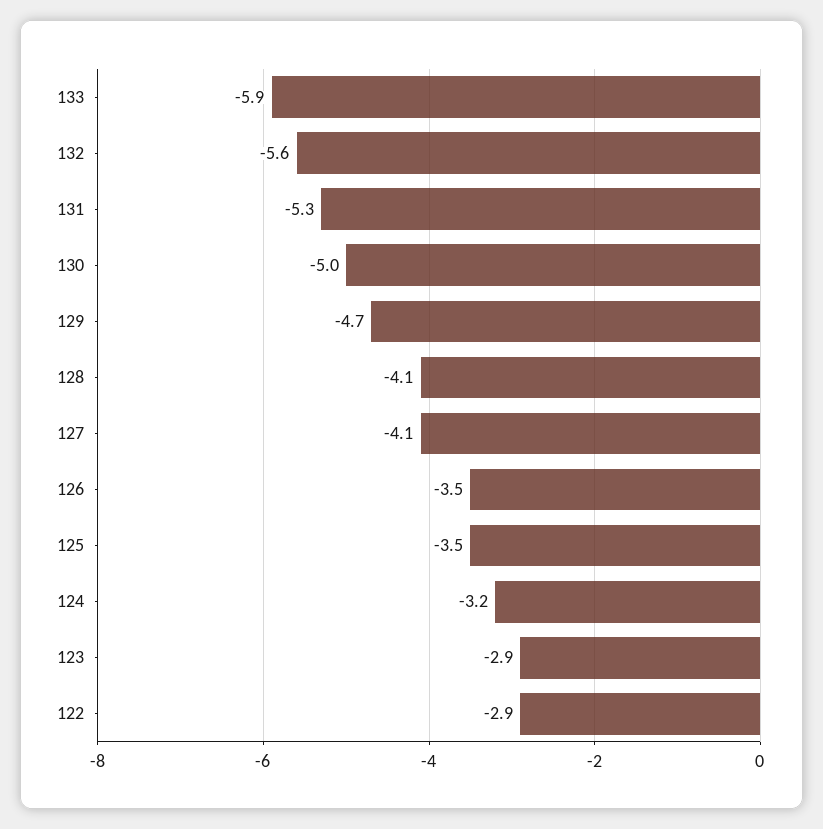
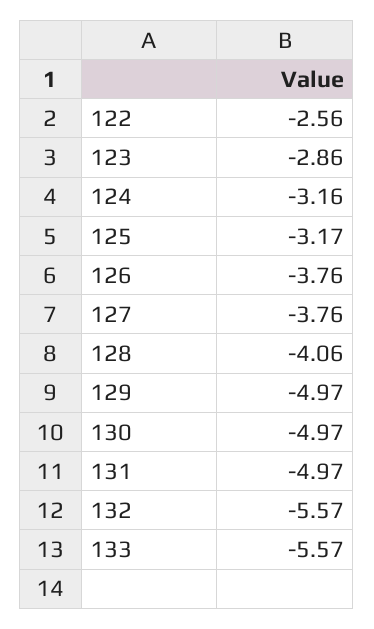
  {
-   "133": -5.9,
+   "133": -5.57,
    "132": -5.57,
-   "131": -5.3,
+   "131": -4.97,
    "130": -4.97,
-   "129": -4.7,
+   "129": -4.97,
    "128": -4.06,
-   "127": -4.1,
+   "127": -3.76,
-   "126": -3.5,
+   "126": -3.76,
-   "125": -3.5,
+   "125": -3.17,
    "124": -3.16,
    "123": -2.86,
-   "122": -2.9
+   "122": -2.56
  }

